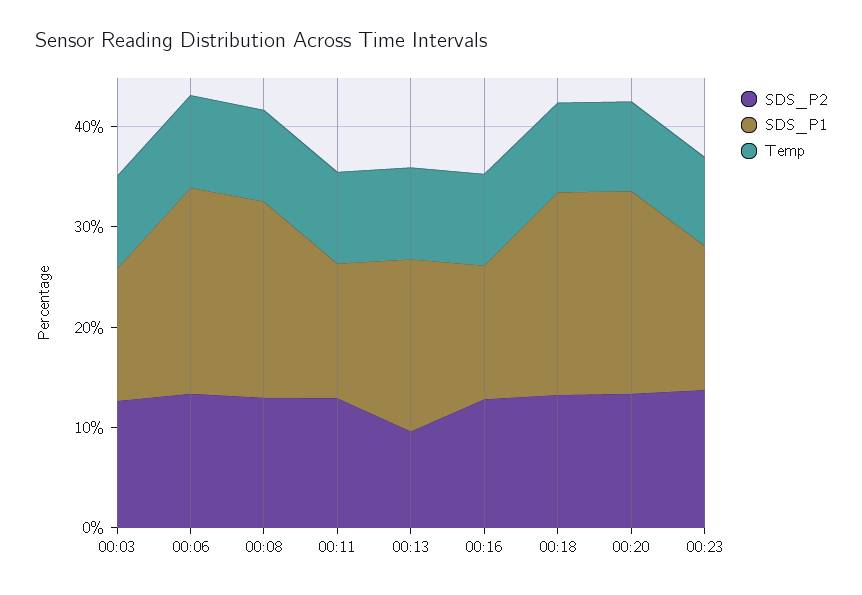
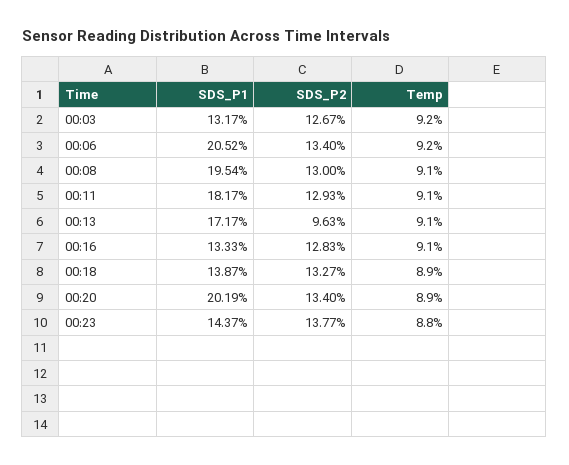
  {
    "SDS_P2": {
      "00:03": 12.67,
      "00:06": 13.4,
      "00:08": 13,
      "00:11": 12.93,
      "00:13": 9.63,
      "00:16": 12.83,
      "00:18": 13.27,
      "00:20": 13.4,
      "00:23": 13.77
    },
    "SDS_P1": {
      "00:03": 13.17,
      "00:06": 20.52,
      "00:08": 19.54,
-     "00:11": 14,
+     "00:11": 18.17,
      "00:13": 17.17,
      "00:16": 13.33,
-     "00:18": 20,
+     "00:18": 13.87,
      "00:20": 20.19,
      "00:23": 14.37
    },
    "Temp": {
      "00:03": 9.2,
      "00:06": 9.2,
      "00:08": 9.1,
      "00:11": 9.1,
      "00:13": 9.1,
      "00:16": 9.1,
      "00:18": 8.9,
      "00:20": 8.9,
      "00:23": 8.8
    }
  }

